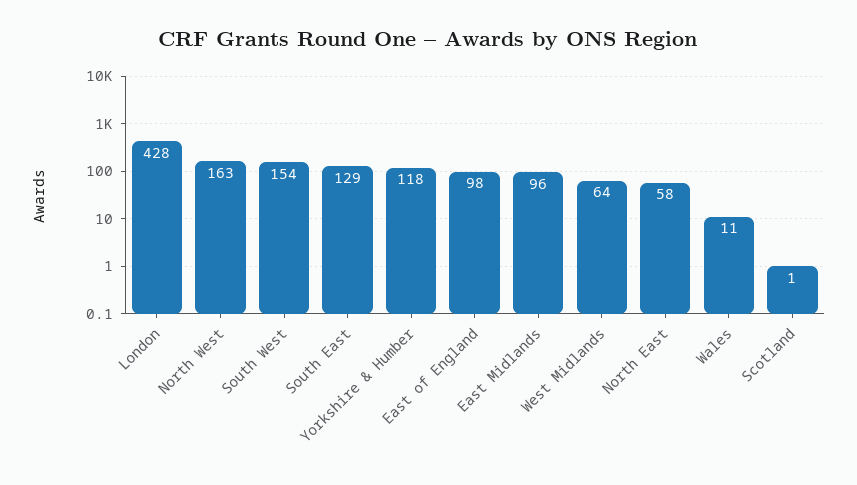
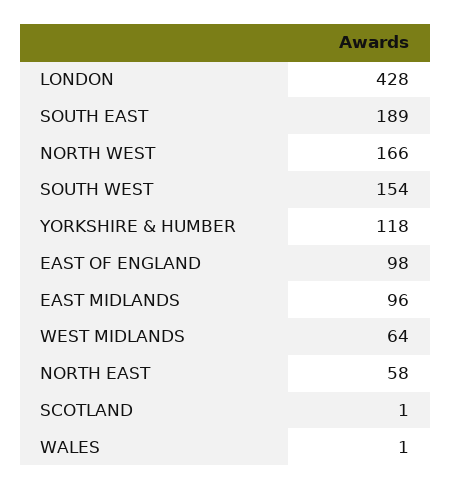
  {
    "London": 428,
-   "North West": 163,
+   "North West": 166,
    "South West": 154,
-   "South East": 129,
+   "South East": 189,
    "Yorkshire & Humber": 118,
    "East of England": 98,
    "East Midlands": 96,
    "West Midlands": 64,
    "North East": 58,
-   "Wales": 11,
+   "Wales": 1,
    "Scotland": 1
  }

